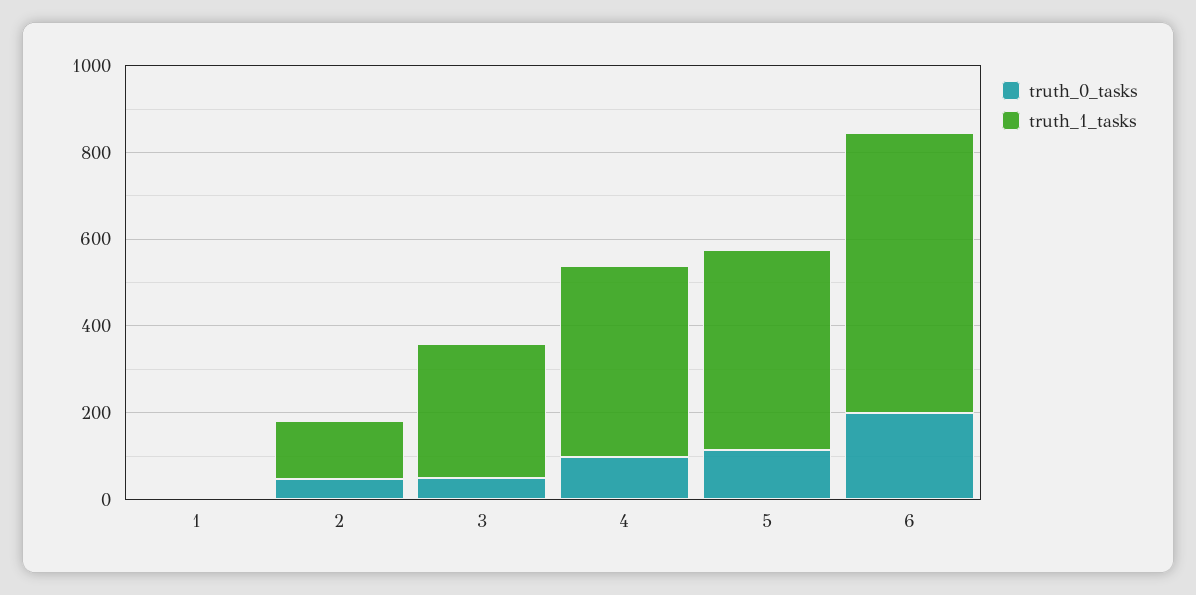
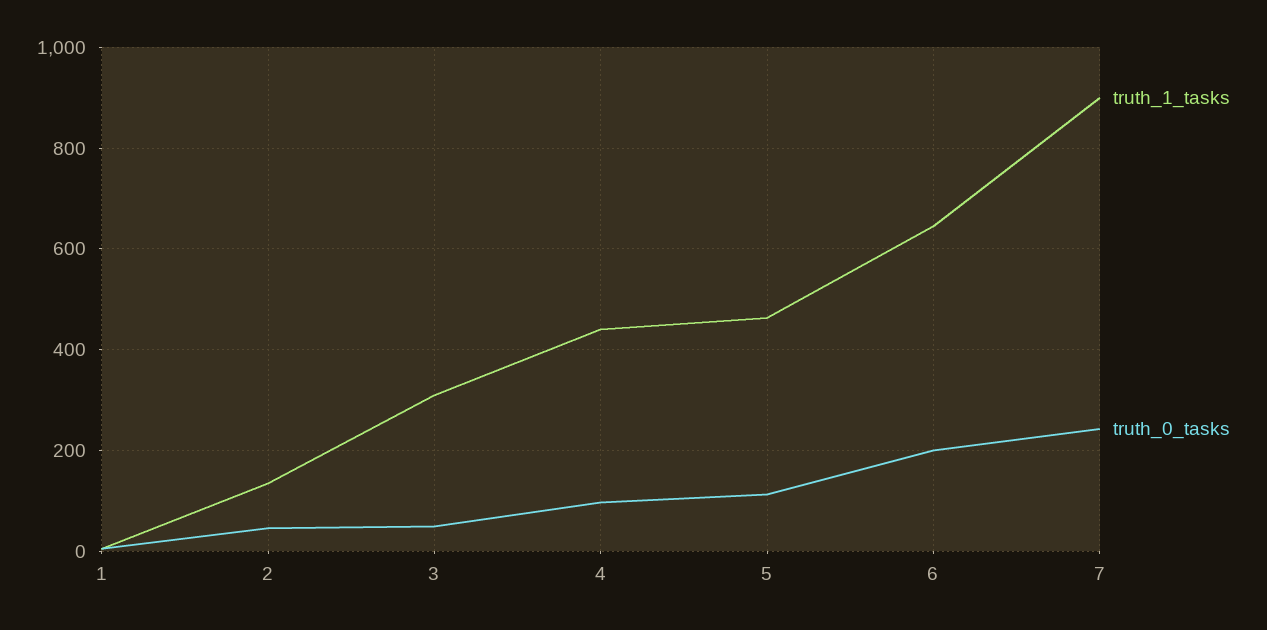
  {
    "truth_0_tasks": {
      "1": 0,
      "2": 40,
      "3": 40,
      "4": 100,
      "5": 120,
-     "6": 200
+     "6": 200,
+     "7": 240
    },
    "truth_1_tasks": {
      "1": 0,
      "2": 140,
      "3": 320,
      "4": 440,
      "5": 460,
-     "6": 640
+     "6": 640,
+     "7": 900
    }
  }

